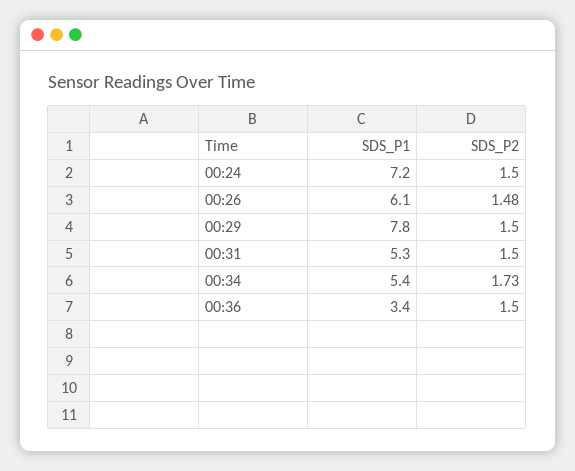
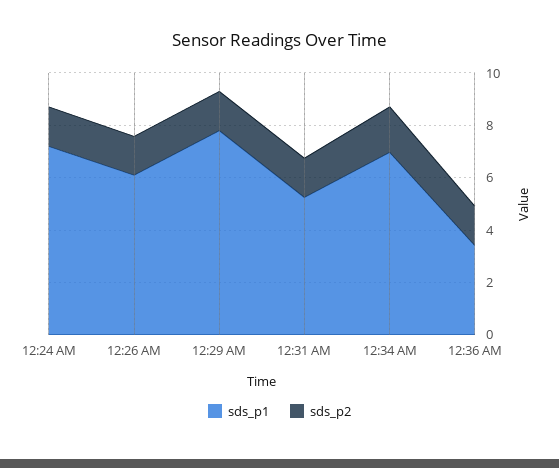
  {
    "SDS_P1": {
      "00:24": 7.2,
      "00:26": 6.1,
      "00:29": 7.8,
      "00:31": 5.3,
-     "00:34": 5.4,
+     "00:34": 7,
      "00:36": 3.4
    },
    "SDS_P2": {
      "00:24": 1.5,
      "00:26": 1.48,
      "00:29": 1.5,
      "00:31": 1.5,
      "00:34": 1.73,
      "00:36": 1.5
    }
  }

